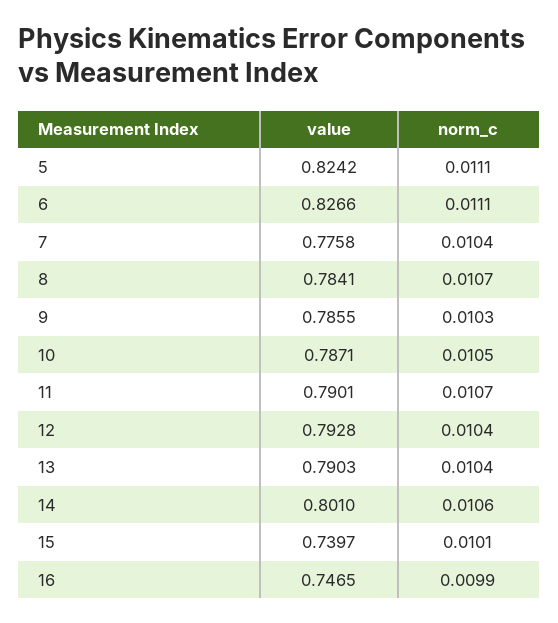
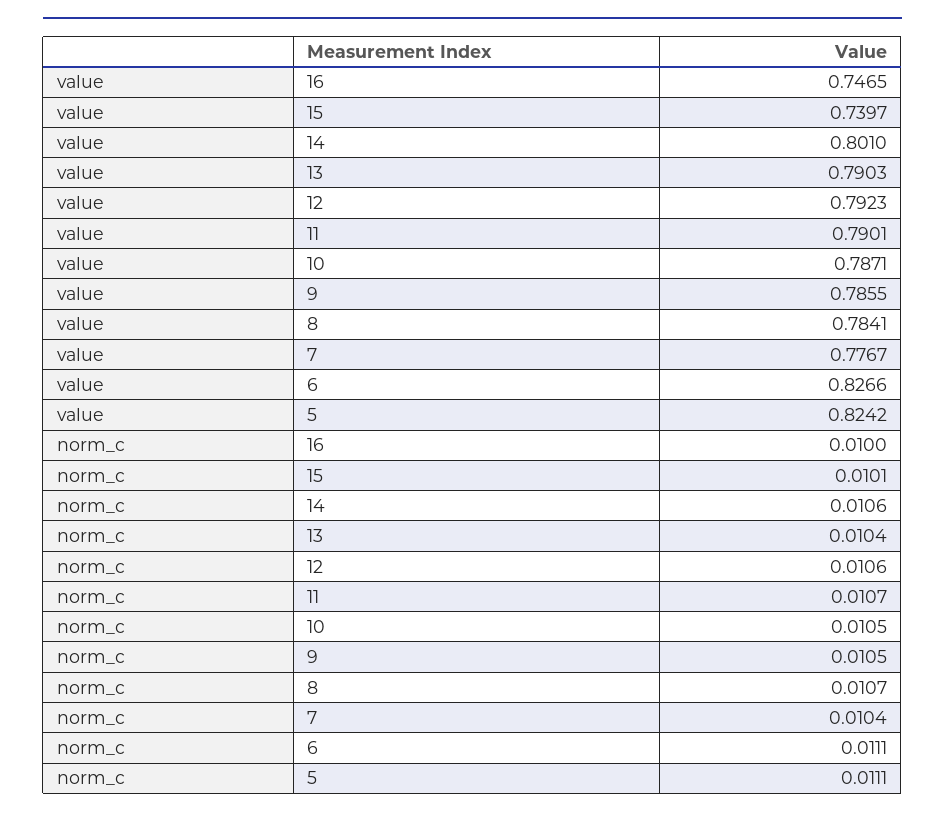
  {
    "value": {
      "5": 0.8242,
      "6": 0.8266,
-     "7": 0.7758,
+     "7": 0.7767,
      "8": 0.7841,
      "9": 0.7855,
      "10": 0.7871,
      "11": 0.7901,
-     "12": 0.7928,
+     "12": 0.7923,
      "13": 0.7903,
      "14": 0.801,
      "15": 0.7397,
      "16": 0.7465
    },
    "norm_c": {
      "5": 0.0111,
      "6": 0.0111,
      "7": 0.0104,
      "8": 0.0107,
-     "9": 0.0103,
+     "9": 0.0105,
      "10": 0.0105,
      "11": 0.0107,
-     "12": 0.0104,
+     "12": 0.0106,
      "13": 0.0104,
      "14": 0.0106,
      "15": 0.0101,
-     "16": 0.0099
+     "16": 0.01
    }
  }

